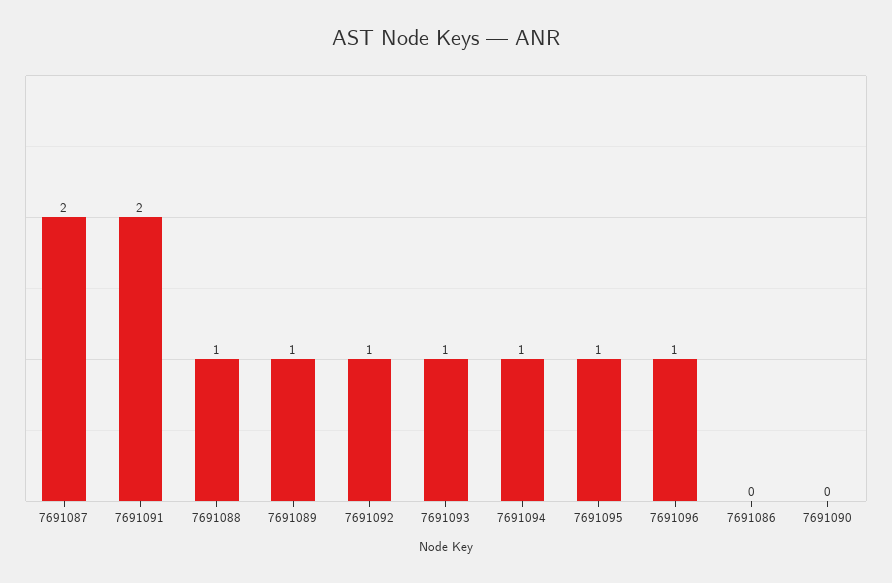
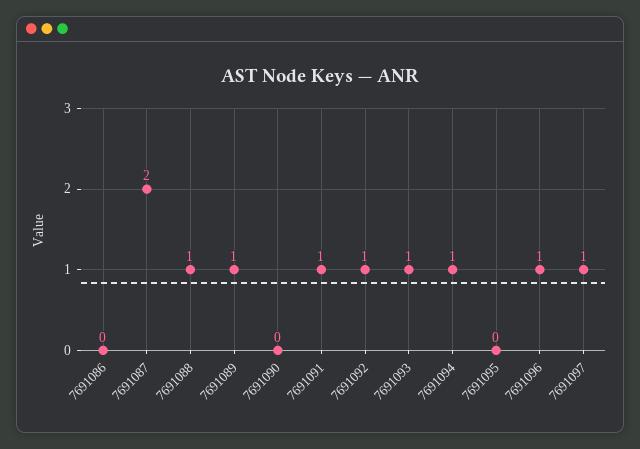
  {
    "7691087": 2,
-   "7691091": 2,
+   "7691091": 1,
    "7691088": 1,
    "7691089": 1,
    "7691092": 1,
    "7691093": 1,
    "7691094": 1,
-   "7691095": 1,
+   "7691095": 0,
    "7691096": 1,
    "7691086": 0,
-   "7691090": 0
+   "7691090": 0,
+   "7691097": 1
  }

